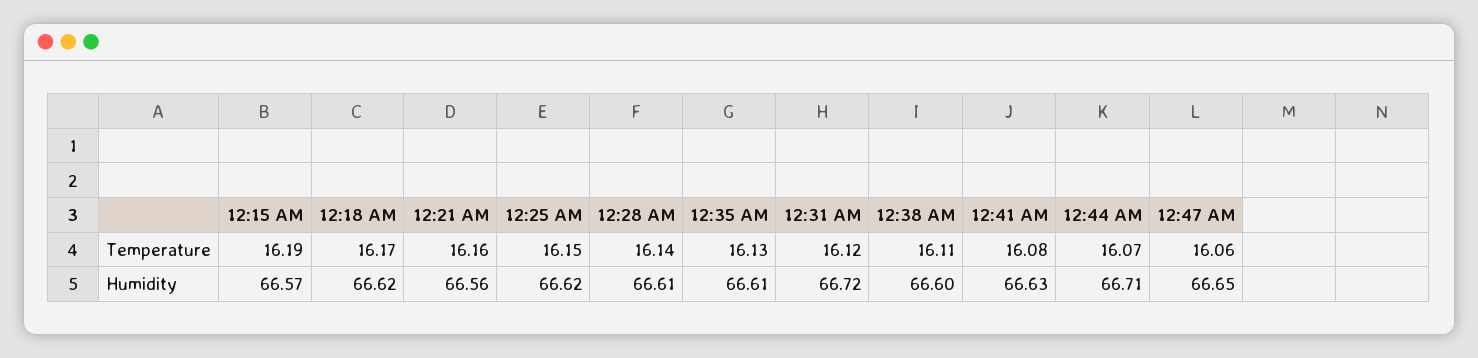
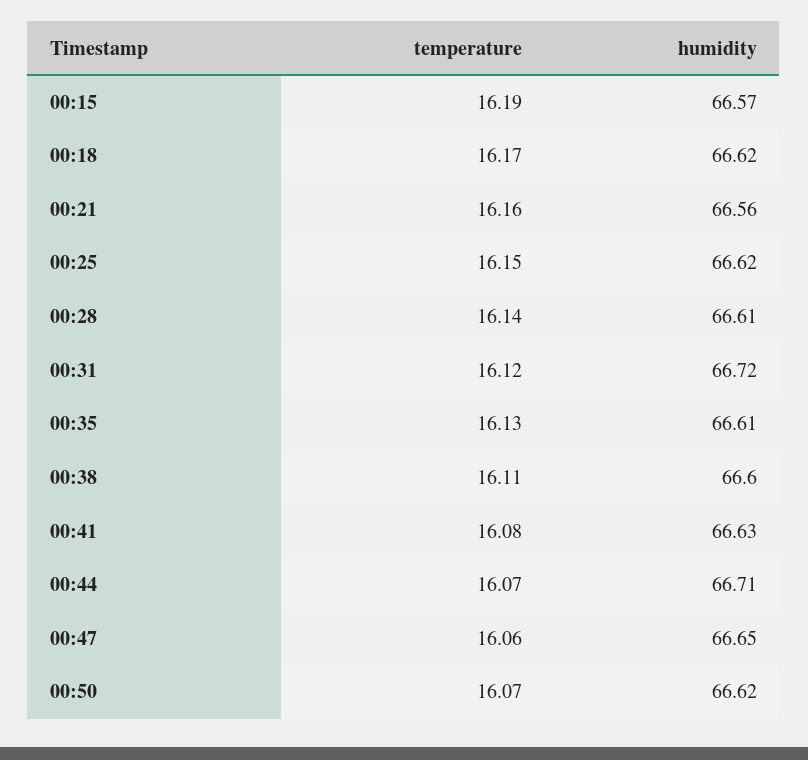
  {
    "12:15 AM": {
      "Temperature": 16.19,
      "Humidity": 66.57
    },
    "12:18 AM": {
      "Temperature": 16.17,
      "Humidity": 66.62
    },
    "12:21 AM": {
      "Temperature": 16.16,
      "Humidity": 66.56
    },
    "12:25 AM": {
      "Temperature": 16.15,
      "Humidity": 66.62
    },
    "12:28 AM": {
      "Temperature": 16.14,
      "Humidity": 66.61
    },
    "12:35 AM": {
      "Temperature": 16.13,
      "Humidity": 66.61
    },
    "12:31 AM": {
      "Temperature": 16.12,
      "Humidity": 66.72
    },
    "12:38 AM": {
      "Temperature": 16.11,
      "Humidity": 66.6
    },
    "12:41 AM": {
      "Temperature": 16.08,
      "Humidity": 66.63
    },
    "12:44 AM": {
      "Temperature": 16.07,
      "Humidity": 66.71
    },
    "12:47 AM": {
      "Temperature": 16.06,
      "Humidity": 66.65
-   }
+   },
+   "00:50": {
+     "Temperature": 16.07,
+     "Humidity": 66.62
+   }
  }

